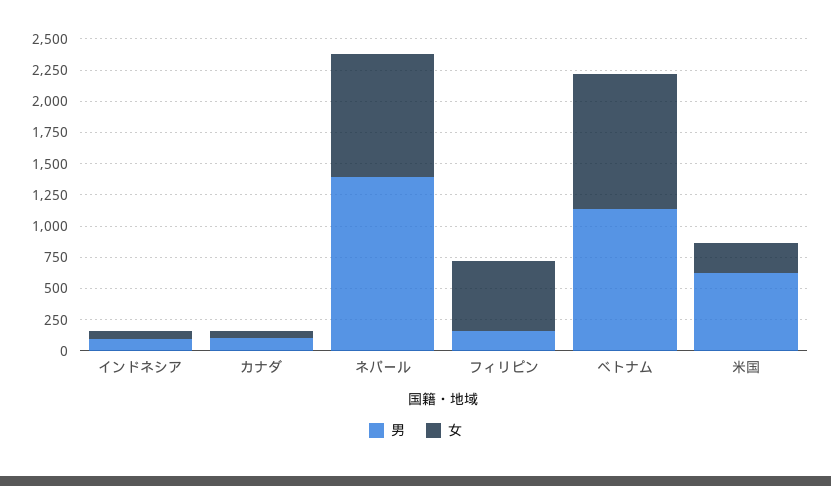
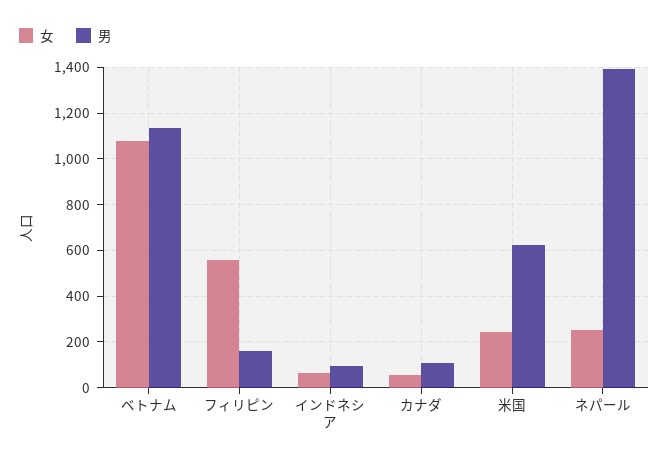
  {
    "男": {
      "インドネシア": 100,
      "カナダ": 100,
      "ネパール": 1400,
      "フィリピン": 150,
      "ベトナム": 1150,
      "米国": 600
    },
    "女": {
      "インドネシア": 50,
      "カナダ": 50,
-     "ネパール": 1000,
+     "ネパール": 250,
      "フィリピン": 550,
      "ベトナム": 1100,
      "米国": 250
    }
  }

